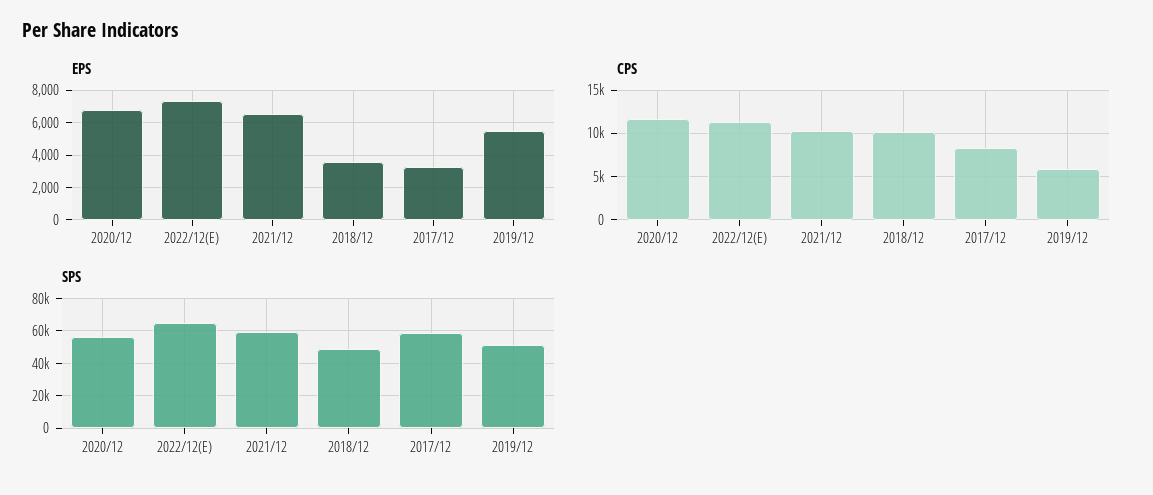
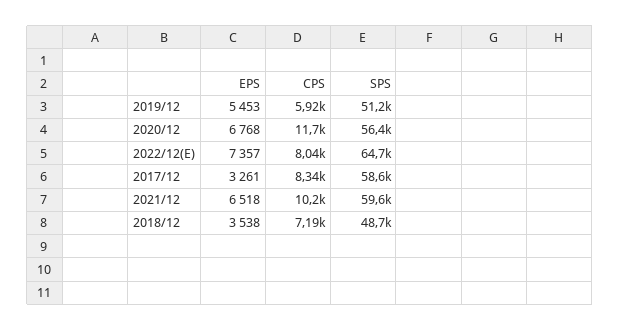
  {
    "EPS": {
      "2020/12": 6768,
      "2022/12(E)": 7357,
      "2021/12": 6518,
      "2018/12": 3538,
      "2017/12": 3261,
      "2019/12": 5453
    },
    "CPS": {
      "2020/12": 11700,
-     "2022/12(E)": 11000,
+     "2022/12(E)": 8040,
      "2021/12": 10200,
-     "2018/12": 10000,
+     "2018/12": 7190,
      "2017/12": 8340,
      "2019/12": 5920
    },
    "SPS": {
      "2020/12": 56400,
      "2022/12(E)": 64700,
      "2021/12": 59600,
      "2018/12": 48700,
      "2017/12": 58600,
      "2019/12": 51200
    }
  }

